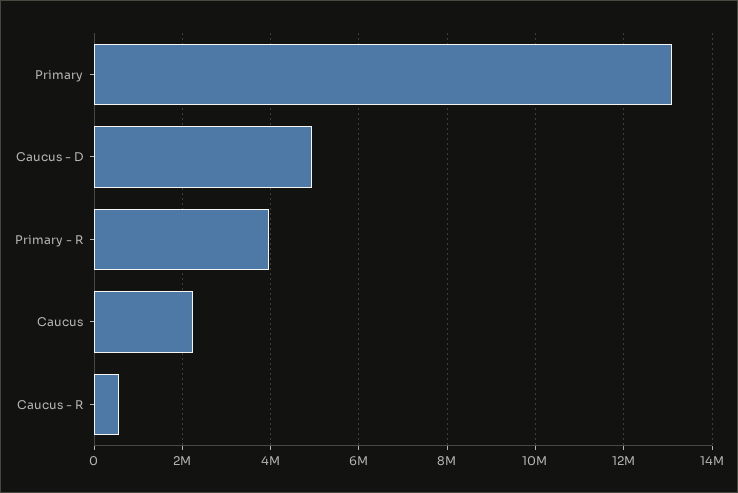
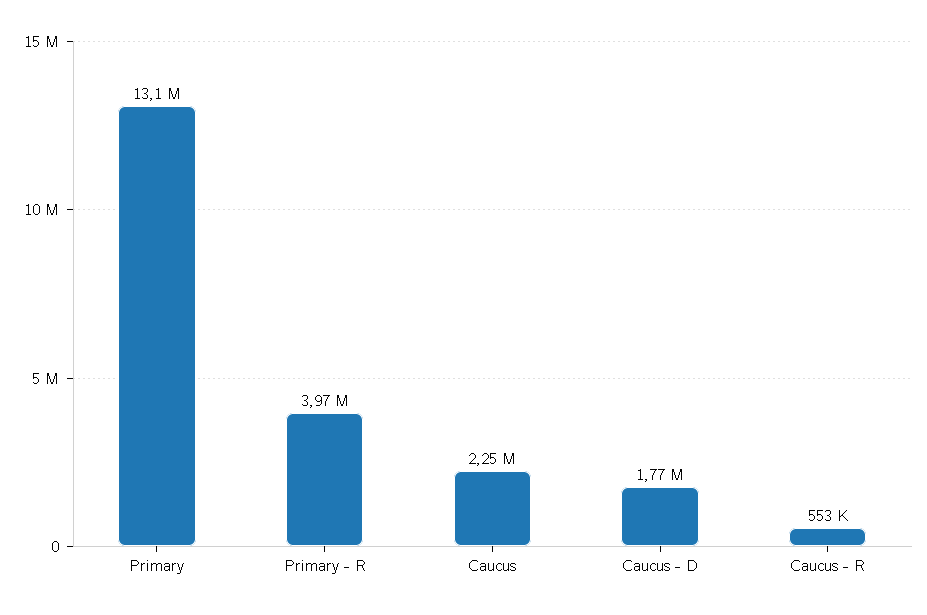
  {
    "Primary": 13100000,
-   "Caucus - D": 5000000,
+   "Caucus - D": 1770000,
    "Primary - R": 3970000,
    "Caucus": 2250000,
    "Caucus - R": 553000
  }

